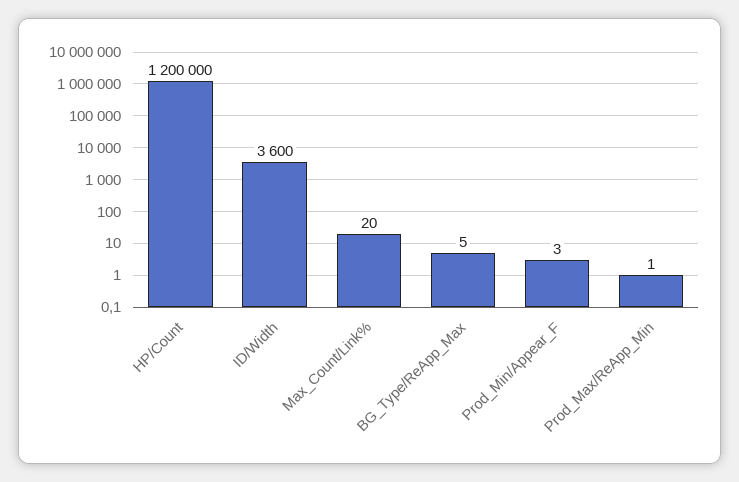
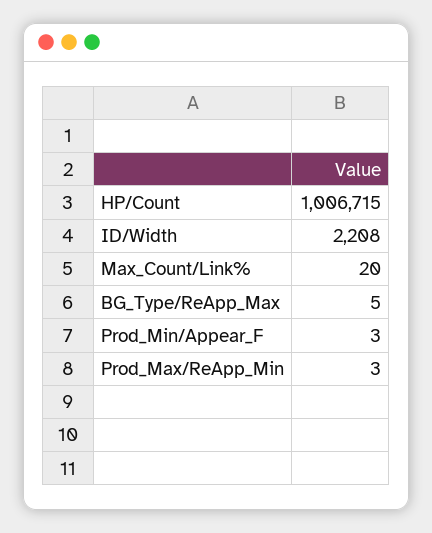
  {
-   "HP/Count": 1200000,
+   "HP/Count": 1006715,
-   "ID/Width": 3600,
+   "ID/Width": 2208,
    "Max_Count/Link%": 20,
    "BG_Type/ReApp_Max": 5,
    "Prod_Min/Appear_F": 3,
-   "Prod_Max/ReApp_Min": 1
+   "Prod_Max/ReApp_Min": 3
  }

